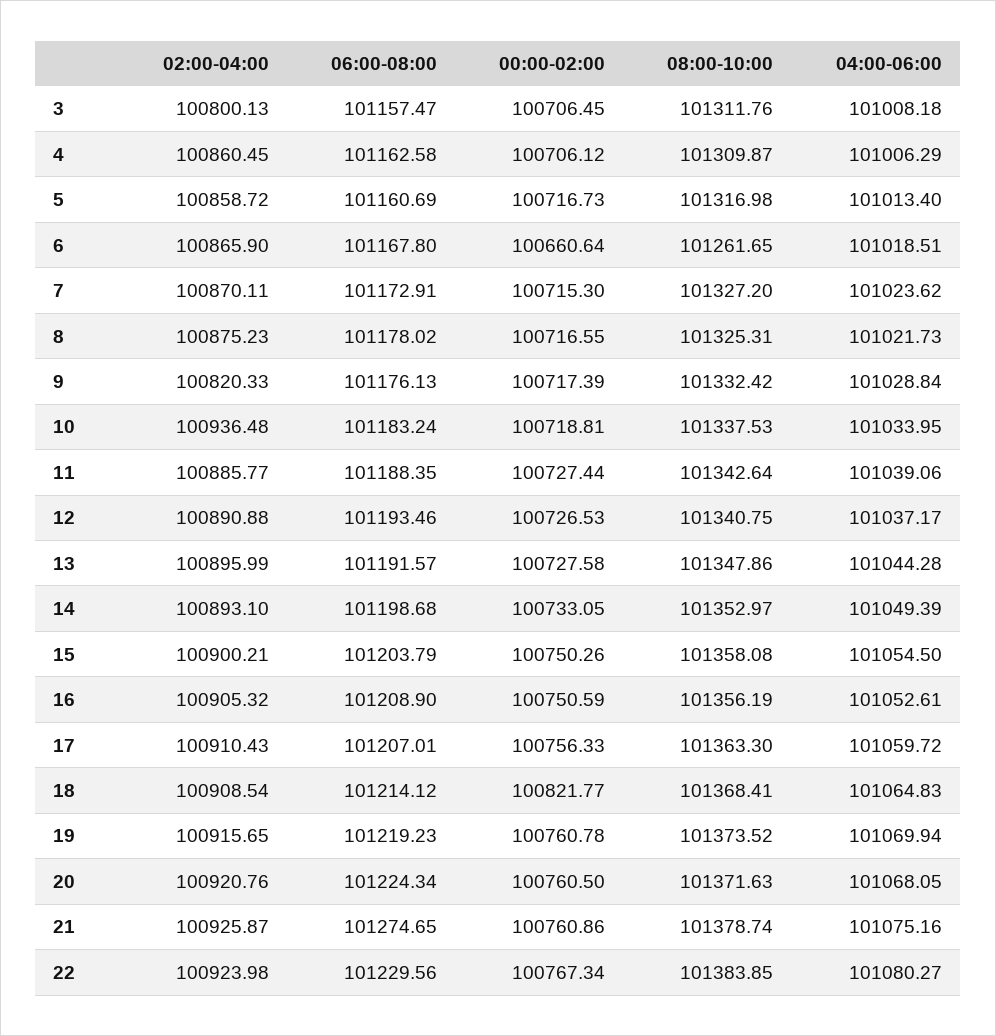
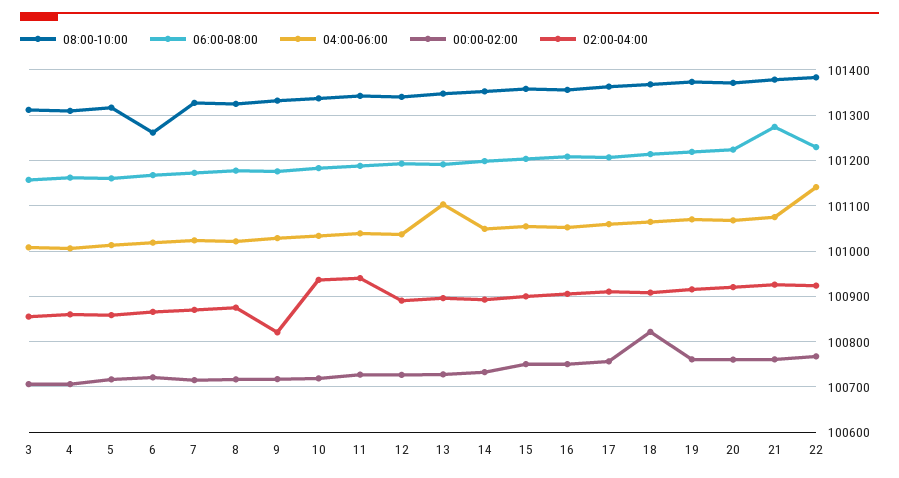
  {
    "02:00-04:00": {
-     "3": 100800.13,
+     "3": 100860,
      "4": 100860.45,
      "5": 100858.72,
      "6": 100865.9,
      "7": 100870.11,
      "8": 100875.23,
      "9": 100820.33,
      "10": 100936.48,
-     "11": 100885.77,
+     "11": 100940,
      "12": 100890.88,
      "13": 100895.99,
      "14": 100893.1,
      "15": 100900.21,
      "16": 100905.32,
      "17": 100910.43,
      "18": 100908.54,
      "19": 100915.65,
      "20": 100920.76,
      "21": 100925.87,
      "22": 100923.98
    },
    "06:00-08:00": {
      "3": 101157.47,
      "4": 101162.58,
      "5": 101160.69,
      "6": 101167.8,
      "7": 101172.91,
      "8": 101178.02,
      "9": 101176.13,
      "10": 101183.24,
      "11": 101188.35,
      "12": 101193.46,
      "13": 101191.57,
      "14": 101198.68,
      "15": 101203.79,
      "16": 101208.9,
      "17": 101207.01,
      "18": 101214.12,
      "19": 101219.23,
      "20": 101224.34,
      "21": 101274.65,
      "22": 101229.56
    },
    "00:00-02:00": {
      "3": 100706.45,
      "4": 100706.12,
      "5": 100716.73,
-     "6": 100660.64,
+     "6": 100720,
      "7": 100715.3,
      "8": 100716.55,
      "9": 100717.39,
      "10": 100718.81,
      "11": 100727.44,
      "12": 100726.53,
      "13": 100727.58,
      "14": 100733.05,
      "15": 100750.26,
      "16": 100750.59,
      "17": 100756.33,
      "18": 100821.77,
      "19": 100760.78,
      "20": 100760.5,
      "21": 100760.86,
      "22": 100767.34
    },
    "08:00-10:00": {
      "3": 101311.76,
      "4": 101309.87,
      "5": 101316.98,
      "6": 101261.65,
      "7": 101327.2,
      "8": 101325.31,
      "9": 101332.42,
      "10": 101337.53,
      "11": 101342.64,
      "12": 101340.75,
      "13": 101347.86,
      "14": 101352.97,
      "15": 101358.08,
      "16": 101356.19,
      "17": 101363.3,
      "18": 101368.41,
      "19": 101373.52,
      "20": 101371.63,
      "21": 101378.74,
      "22": 101383.85
    },
    "04:00-06:00": {
      "3": 101008.18,
      "4": 101006.29,
      "5": 101013.4,
      "6": 101018.51,
      "7": 101023.62,
      "8": 101021.73,
      "9": 101028.84,
      "10": 101033.95,
      "11": 101039.06,
      "12": 101037.17,
-     "13": 101044.28,
+     "13": 101100,
      "14": 101049.39,
      "15": 101054.5,
      "16": 101052.61,
      "17": 101059.72,
      "18": 101064.83,
      "19": 101069.94,
      "20": 101068.05,
      "21": 101075.16,
-     "22": 101080.27
+     "22": 101140
    }
  }

